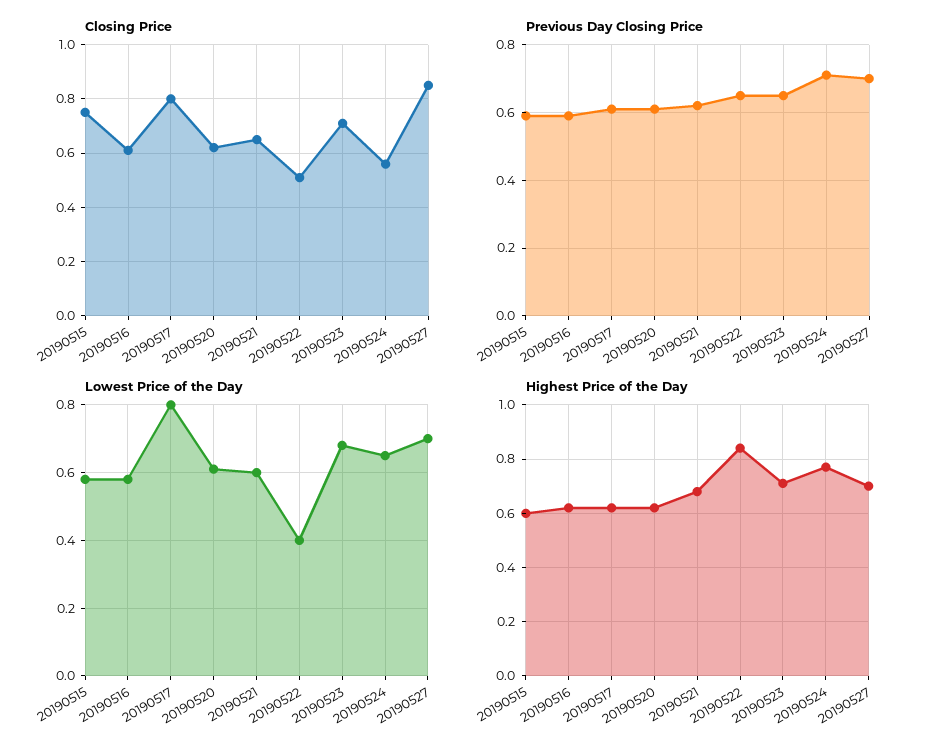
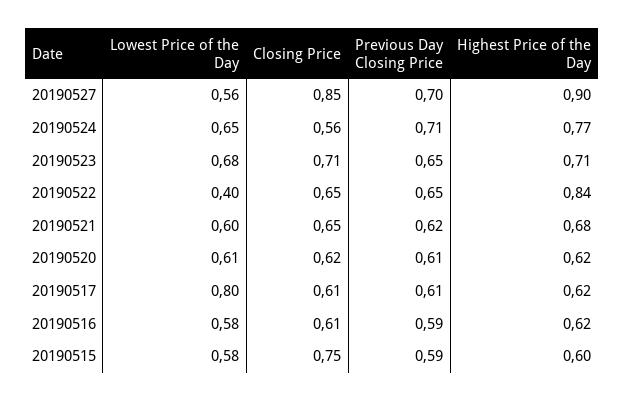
  {
    "Closing Price": {
      "20190515": 0.75,
      "20190516": 0.61,
-     "20190517": 0.8,
+     "20190517": 0.61,
      "20190520": 0.62,
      "20190521": 0.65,
-     "20190522": 0.5,
+     "20190522": 0.65,
      "20190523": 0.71,
      "20190524": 0.56,
      "20190527": 0.85
    },
    "Previous Day Closing Price": {
      "20190515": 0.59,
      "20190516": 0.59,
      "20190517": 0.61,
      "20190520": 0.61,
      "20190521": 0.62,
      "20190522": 0.65,
      "20190523": 0.65,
      "20190524": 0.71,
      "20190527": 0.7
    },
    "Lowest Price of the Day": {
      "20190515": 0.58,
      "20190516": 0.58,
      "20190517": 0.8,
      "20190520": 0.61,
      "20190521": 0.6,
      "20190522": 0.4,
      "20190523": 0.68,
      "20190524": 0.65,
-     "20190527": 0.7
+     "20190527": 0.56
    },
    "Highest Price of the Day": {
      "20190515": 0.6,
      "20190516": 0.62,
      "20190517": 0.62,
      "20190520": 0.62,
      "20190521": 0.68,
      "20190522": 0.84,
      "20190523": 0.71,
      "20190524": 0.77,
-     "20190527": 0.7
+     "20190527": 0.9
    }
  }

